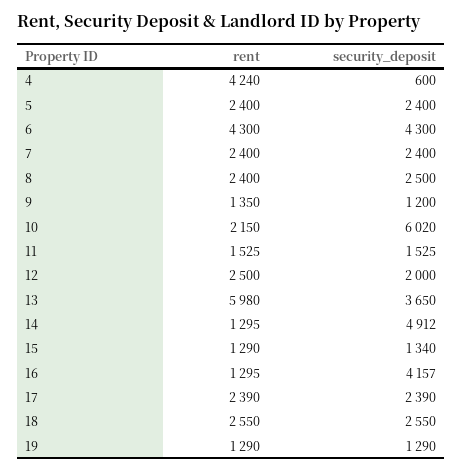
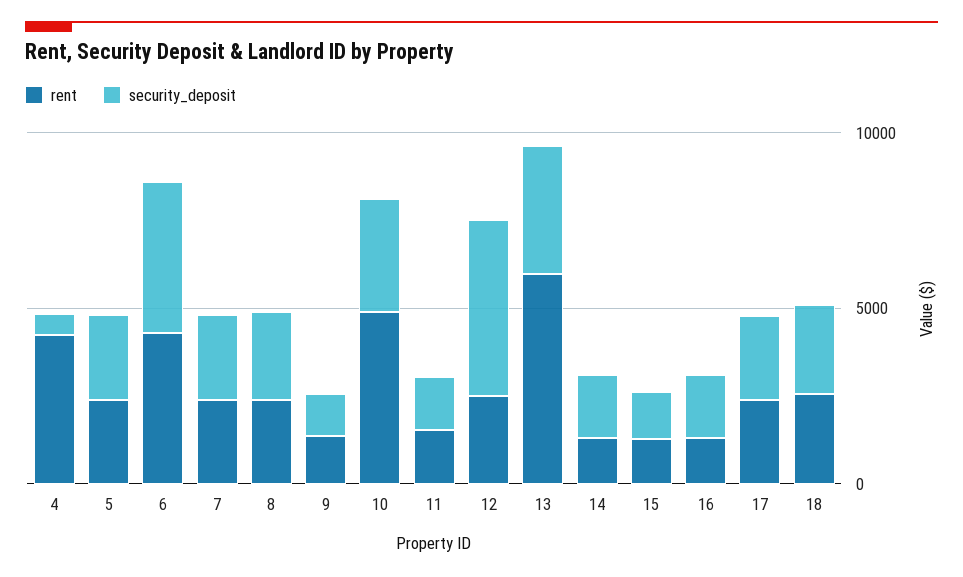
  {
    "rent": {
      "4": 4240,
      "5": 2400,
      "6": 4300,
      "7": 2400,
      "8": 2400,
      "9": 1350,
-     "10": 2150,
+     "10": 5000,
      "11": 1525,
      "12": 2500,
      "13": 5980,
      "14": 1295,
      "15": 1290,
      "16": 1295,
      "17": 2390,
-     "18": 2550,
+     "18": 2550
-     "19": 1290
    },
    "security_deposit": {
      "4": 600,
      "5": 2400,
      "6": 4300,
      "7": 2400,
      "8": 2500,
      "9": 1200,
-     "10": 6020,
+     "10": 3000,
      "11": 1525,
-     "12": 2000,
+     "12": 5000,
      "13": 3650,
-     "14": 4912,
+     "14": 2000,
      "15": 1340,
-     "16": 4157,
+     "16": 2000,
      "17": 2390,
-     "18": 2550,
+     "18": 2550
-     "19": 1290
    }
  }

